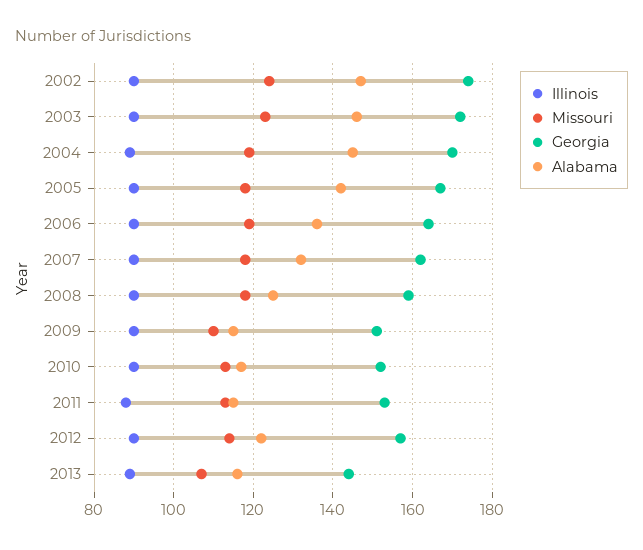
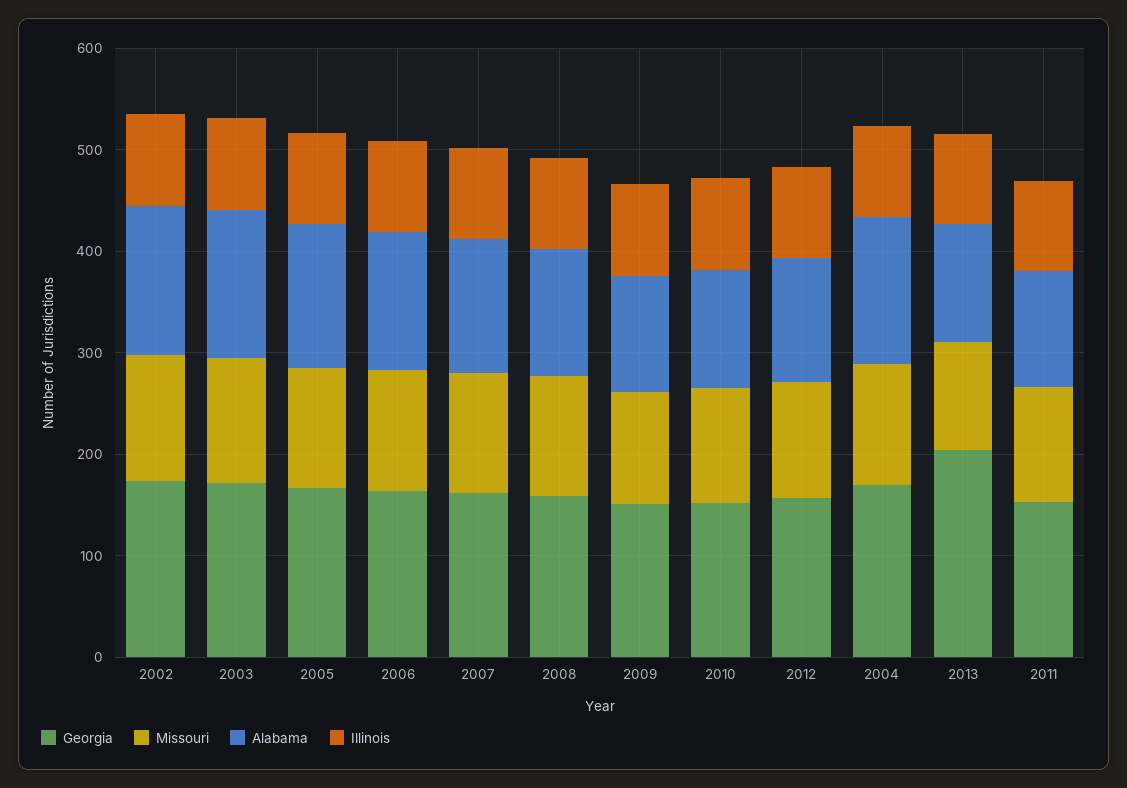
  {
    "Illinois": {
      "2002": 90,
      "2003": 90,
      "2004": 90,
      "2005": 90,
      "2006": 90,
      "2007": 90,
      "2008": 90,
      "2009": 90,
      "2010": 90,
      "2011": 90,
      "2012": 90,
      "2013": 90
    },
    "Missouri": {
      "2002": 125,
      "2003": 125,
      "2004": 120,
      "2005": 120,
      "2006": 120,
      "2007": 120,
      "2008": 120,
      "2009": 110,
      "2010": 115,
      "2011": 115,
      "2012": 115,
      "2013": 105
    },
    "Georgia": {
      "2002": 175,
      "2003": 170,
      "2004": 170,
      "2005": 165,
      "2006": 165,
      "2007": 160,
      "2008": 160,
      "2009": 150,
      "2010": 150,
      "2011": 155,
      "2012": 155,
-     "2013": 145
+     "2013": 200
    },
    "Alabama": {
      "2002": 145,
      "2003": 145,
      "2004": 145,
      "2005": 140,
      "2006": 135,
      "2007": 130,
      "2008": 125,
      "2009": 115,
      "2010": 115,
      "2011": 115,
      "2012": 120,
      "2013": 115
    }
  }

